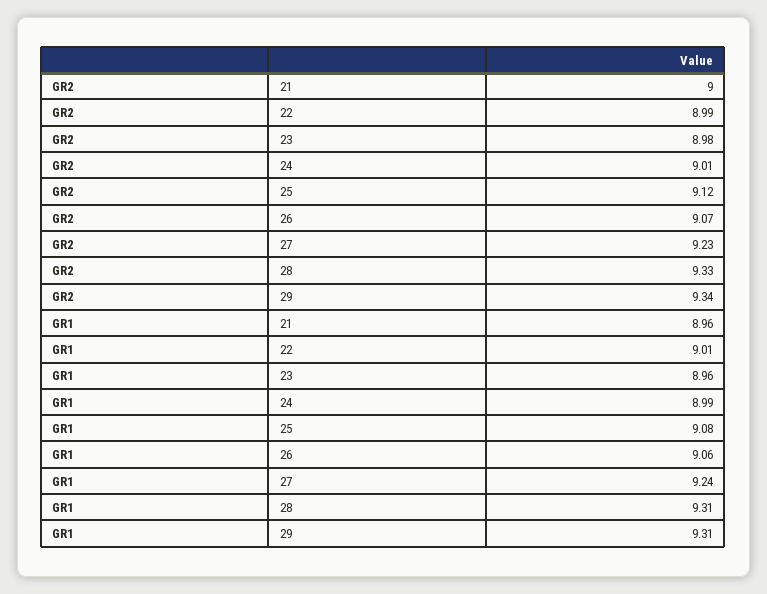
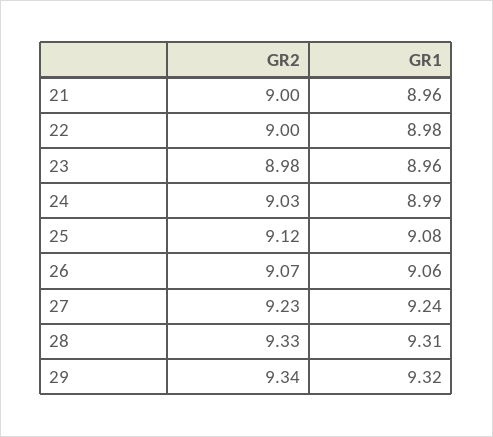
  {
    "GR2": {
      "21": 9,
-     "22": 8.99,
+     "22": 9,
      "23": 8.98,
-     "24": 9.01,
+     "24": 9.03,
      "25": 9.12,
      "26": 9.07,
      "27": 9.23,
      "28": 9.33,
      "29": 9.34
    },
    "GR1": {
      "21": 8.96,
-     "22": 9.01,
+     "22": 8.98,
      "23": 8.96,
      "24": 8.99,
      "25": 9.08,
      "26": 9.06,
      "27": 9.24,
      "28": 9.31,
-     "29": 9.31
+     "29": 9.32
    }
  }

